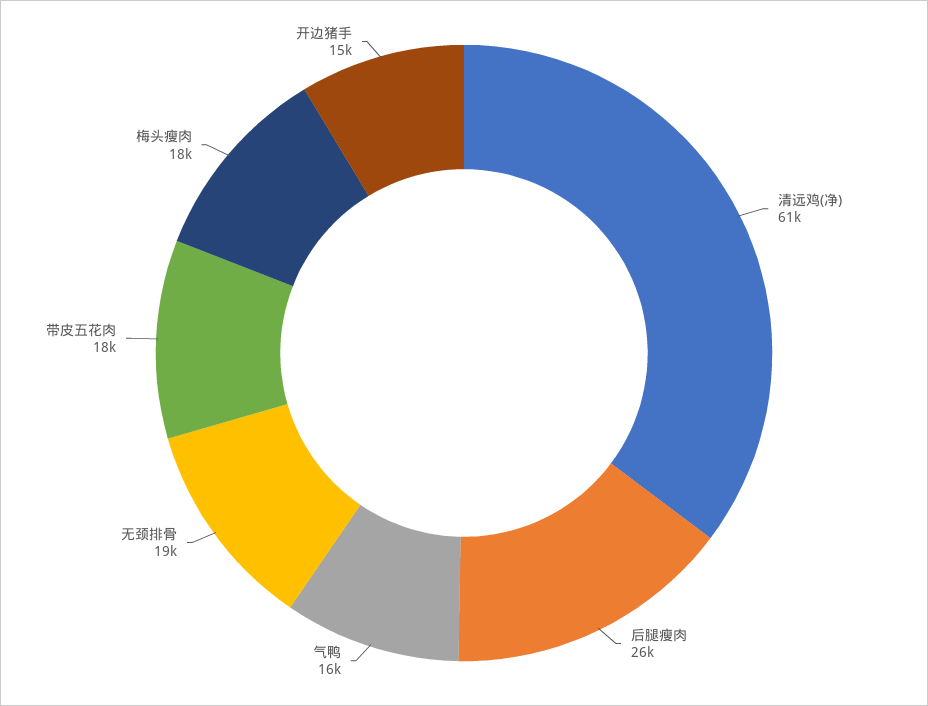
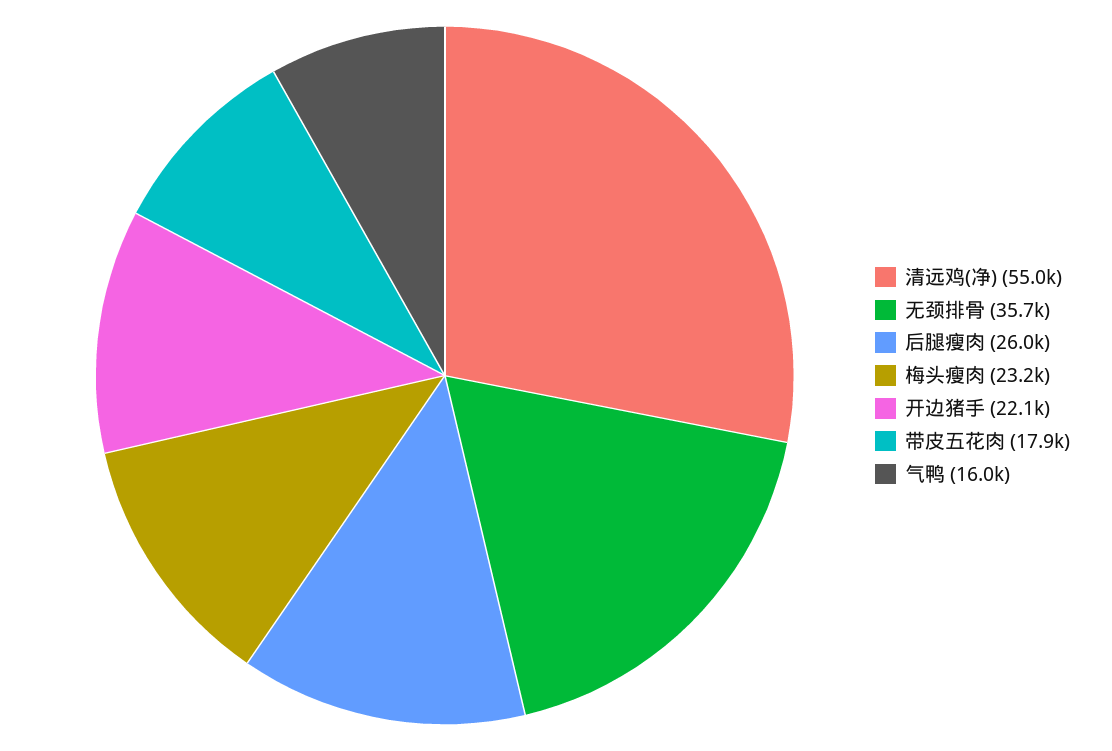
  {
-   "清远鸡(净)": 61000,
+   "清远鸡(净)": 55000,
    "后腿瘦肉": 26000,
    "气鸭": 16000,
-   "无颈排骨": 19000,
+   "无颈排骨": 35700,
    "带皮五花肉": 17900,
-   "梅头瘦肉": 18000,
+   "梅头瘦肉": 23200,
-   "开边猪手": 15000
+   "开边猪手": 22100
  }

